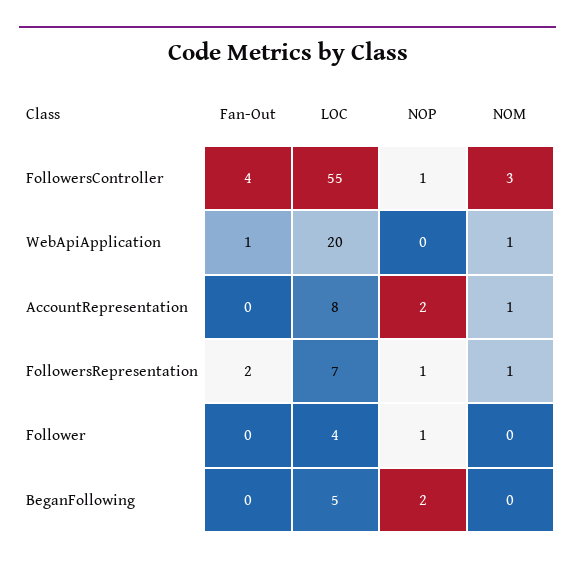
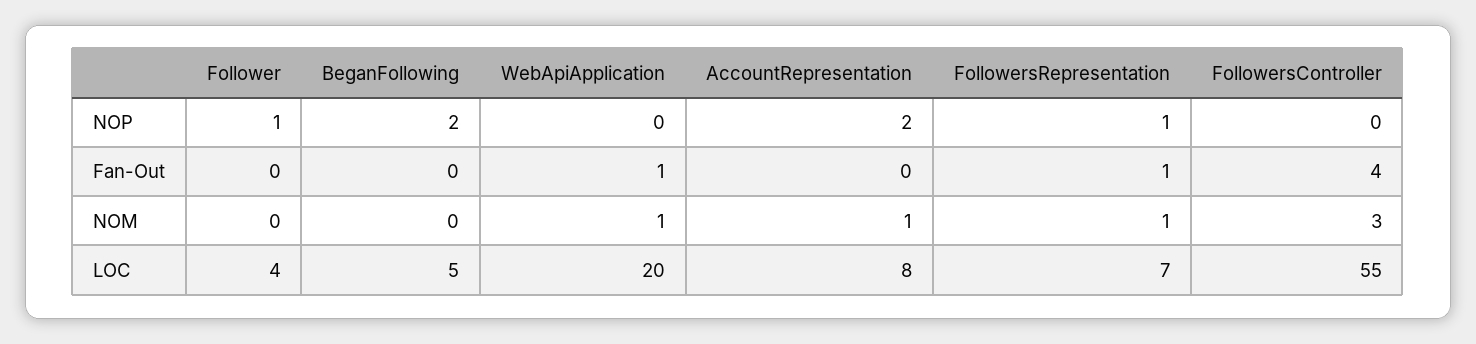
  {
    "Fan-Out": {
      "FollowersController": 4,
      "WebApiApplication": 1,
      "AccountRepresentation": 0,
-     "FollowersRepresentation": 2,
+     "FollowersRepresentation": 1,
      "Follower": 0,
      "BeganFollowing": 0
    },
    "LOC": {
      "FollowersController": 55,
      "WebApiApplication": 20,
      "AccountRepresentation": 8,
      "FollowersRepresentation": 7,
      "Follower": 4,
      "BeganFollowing": 5
    },
    "NOP": {
-     "FollowersController": 1,
+     "FollowersController": 0,
      "WebApiApplication": 0,
      "AccountRepresentation": 2,
      "FollowersRepresentation": 1,
      "Follower": 1,
      "BeganFollowing": 2
    },
    "NOM": {
      "FollowersController": 3,
      "WebApiApplication": 1,
      "AccountRepresentation": 1,
      "FollowersRepresentation": 1,
      "Follower": 0,
      "BeganFollowing": 0
    }
  }

